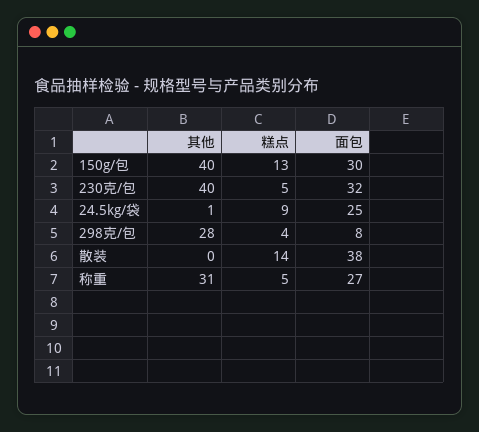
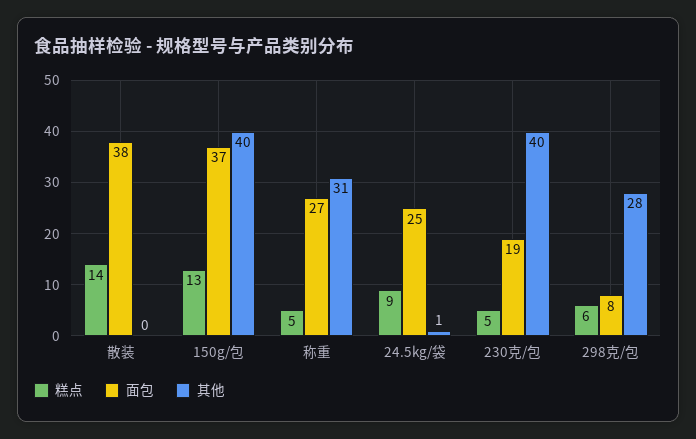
  {
    "其他": {
      "150g/包": 40,
      "230克/包": 40,
      "24.5kg/袋": 1,
      "298克/包": 28,
      "散装": 0,
      "称重": 31
    },
    "糕点": {
      "150g/包": 13,
      "230克/包": 5,
      "24.5kg/袋": 9,
-     "298克/包": 4,
+     "298克/包": 6,
      "散装": 14,
      "称重": 5
    },
    "面包": {
-     "150g/包": 30,
+     "150g/包": 37,
-     "230克/包": 32,
+     "230克/包": 19,
      "24.5kg/袋": 25,
      "298克/包": 8,
      "散装": 38,
      "称重": 27
    }
  }

